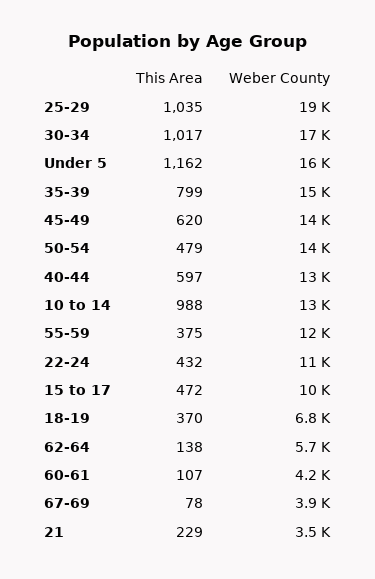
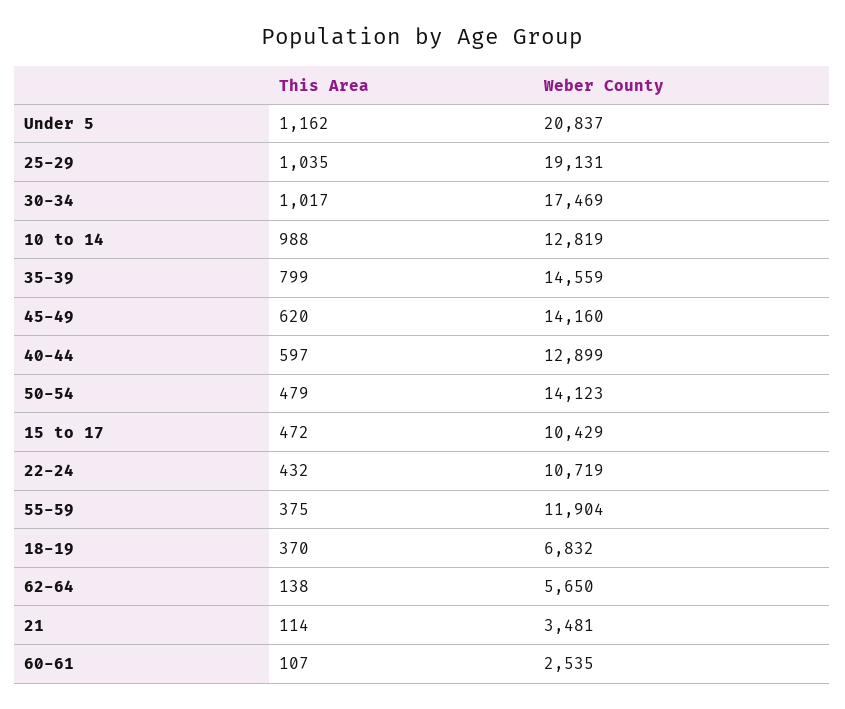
  {
    "This Area": {
      "25-29": 1035,
      "30-34": 1017,
      "Under 5": 1162,
      "35-39": 799,
      "45-49": 620,
      "50-54": 479,
      "40-44": 597,
      "10 to 14": 988,
      "55-59": 375,
      "22-24": 432,
      "15 to 17": 472,
      "18-19": 370,
      "62-64": 138,
      "60-61": 107,
-     "67-69": 78,
-     "21": 229
+     "21": 114
    },
    "Weber County": {
      "25-29": 19131,
      "30-34": 17469,
-     "Under 5": 16000,
+     "Under 5": 20837,
      "35-39": 14559,
      "45-49": 14160,
      "50-54": 14123,
      "40-44": 12899,
      "10 to 14": 12819,
      "55-59": 11904,
      "22-24": 10719,
      "15 to 17": 10429,
      "18-19": 6832,
      "62-64": 5650,
-     "60-61": 4200,
+     "60-61": 2535,
-     "67-69": 3900,
      "21": 3481
    }
  }

